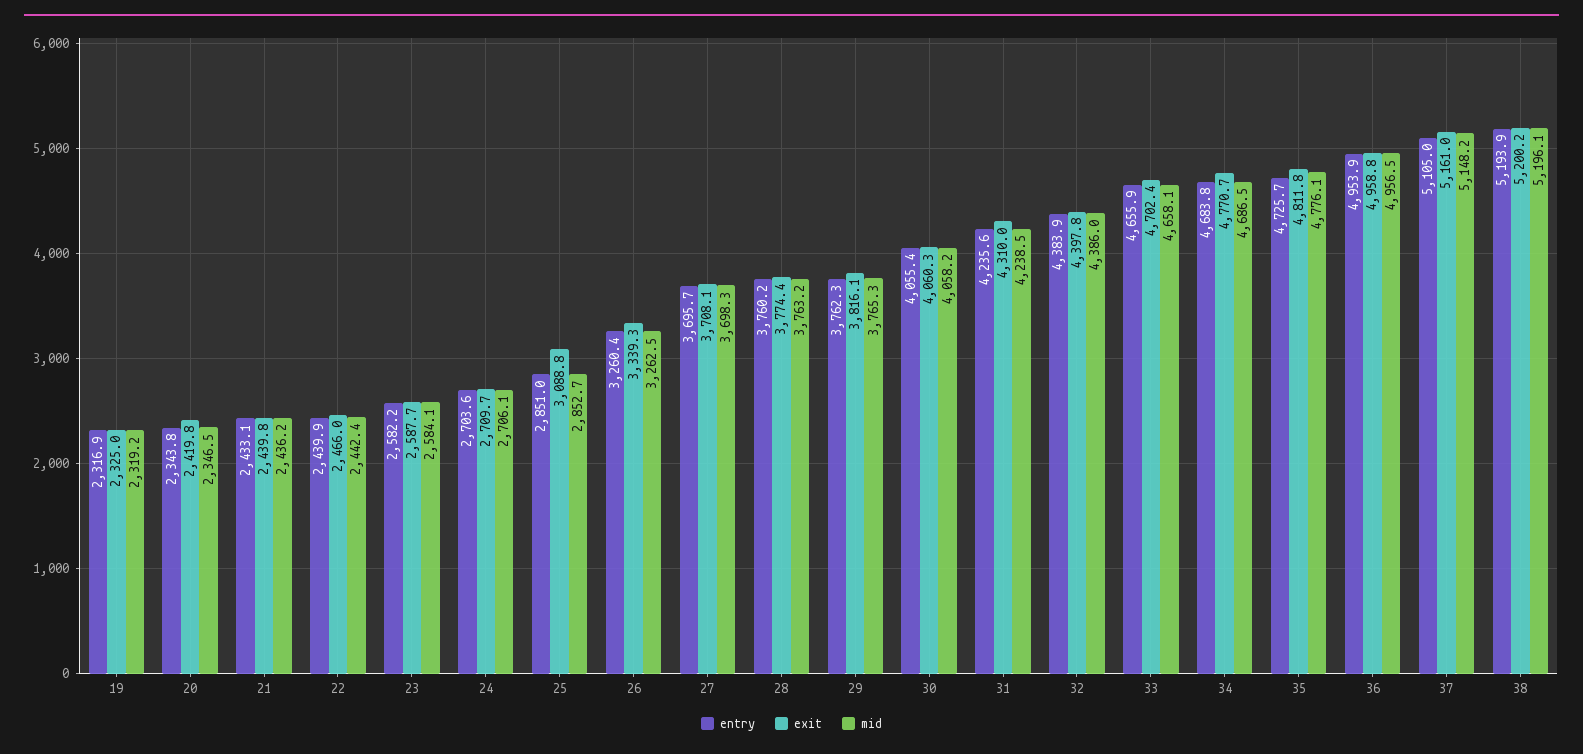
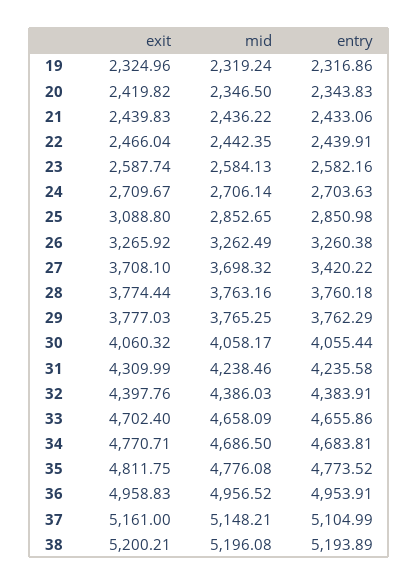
  {
    "entry": {
      "19": 2316.86,
      "20": 2343.83,
      "21": 2433.06,
      "22": 2439.91,
      "23": 2582.16,
      "24": 2703.63,
      "25": 2850.98,
      "26": 3260.38,
-     "27": 3695.7,
+     "27": 3420.22,
      "28": 3760.18,
      "29": 3762.29,
      "30": 4055.44,
      "31": 4235.58,
      "32": 4383.91,
      "33": 4655.86,
      "34": 4683.81,
-     "35": 4725.7,
+     "35": 4773.52,
      "36": 4953.91,
      "37": 5104.99,
      "38": 5193.89
    },
    "exit": {
      "19": 2324.96,
      "20": 2419.82,
      "21": 2439.83,
      "22": 2466.04,
      "23": 2587.74,
      "24": 2709.67,
      "25": 3088.8,
-     "26": 3339.3,
+     "26": 3265.92,
      "27": 3708.1,
      "28": 3774.44,
-     "29": 3816.1,
+     "29": 3777.03,
      "30": 4060.32,
      "31": 4309.99,
      "32": 4397.76,
      "33": 4702.4,
      "34": 4770.71,
      "35": 4811.75,
      "36": 4958.83,
      "37": 5161,
      "38": 5200.21
    },
    "mid": {
      "19": 2319.24,
      "20": 2346.5,
      "21": 2436.22,
      "22": 2442.35,
      "23": 2584.13,
      "24": 2706.14,
      "25": 2852.65,
      "26": 3262.49,
      "27": 3698.32,
      "28": 3763.16,
      "29": 3765.25,
      "30": 4058.17,
      "31": 4238.46,
      "32": 4386.03,
      "33": 4658.09,
      "34": 4686.5,
      "35": 4776.08,
      "36": 4956.52,
      "37": 5148.21,
      "38": 5196.08
    }
  }

